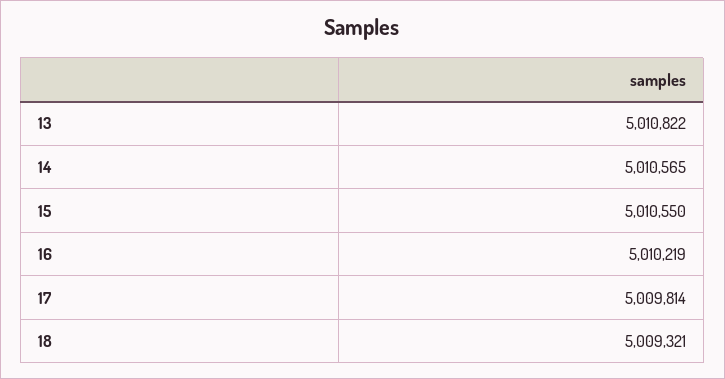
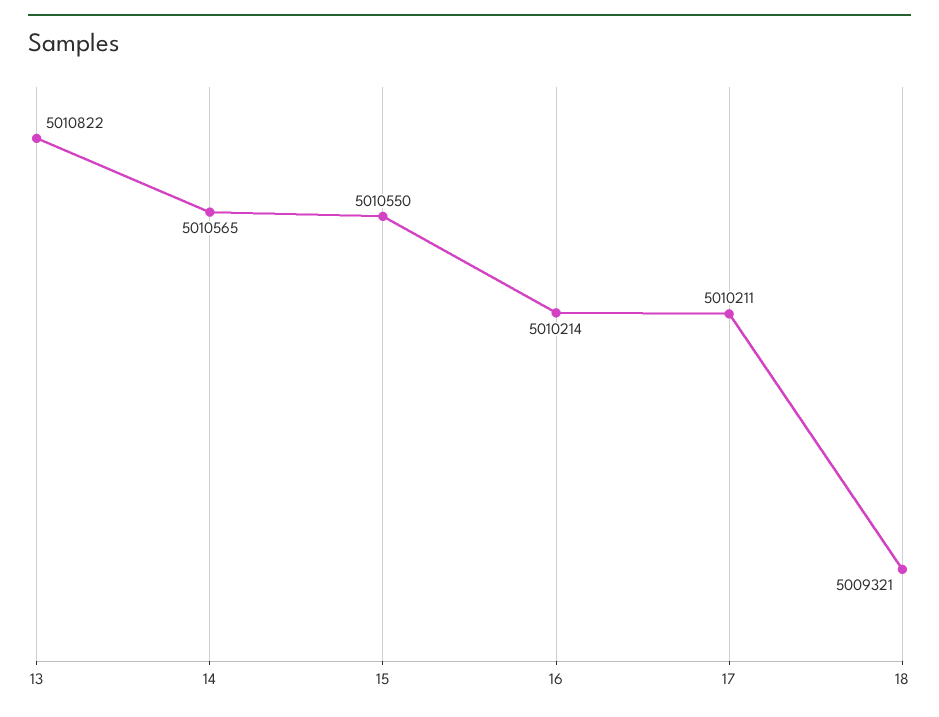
  {
    "13": 5010822,
    "14": 5010565,
    "15": 5010550,
-   "16": 5010219,
+   "16": 5010214,
-   "17": 5009814,
+   "17": 5010211,
    "18": 5009321
  }

